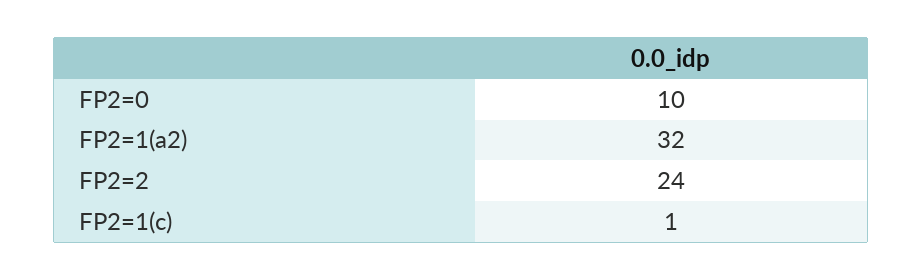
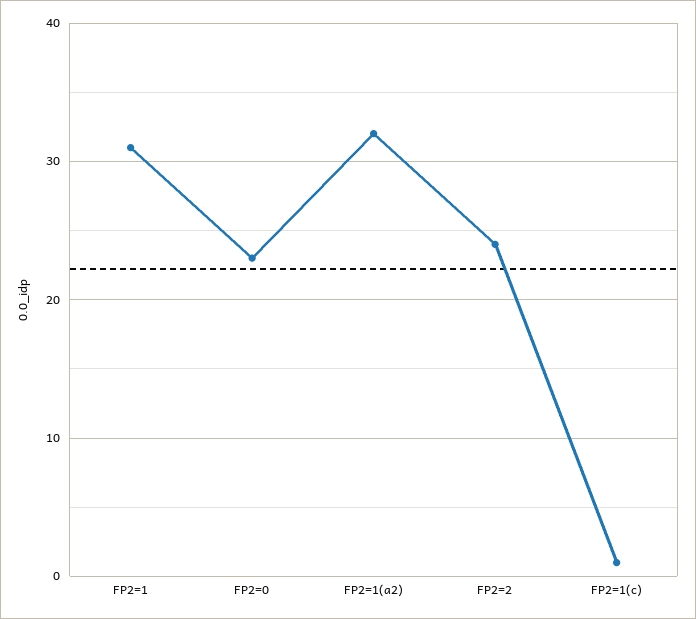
  {
-   "FP2=0": 10,
+   "FP2=0": 23,
    "FP2=1(a2)": 32,
    "FP2=2": 24,
-   "FP2=1(c)": 1
+   "FP2=1(c)": 1,
+   "FP2=1": 31
  }

